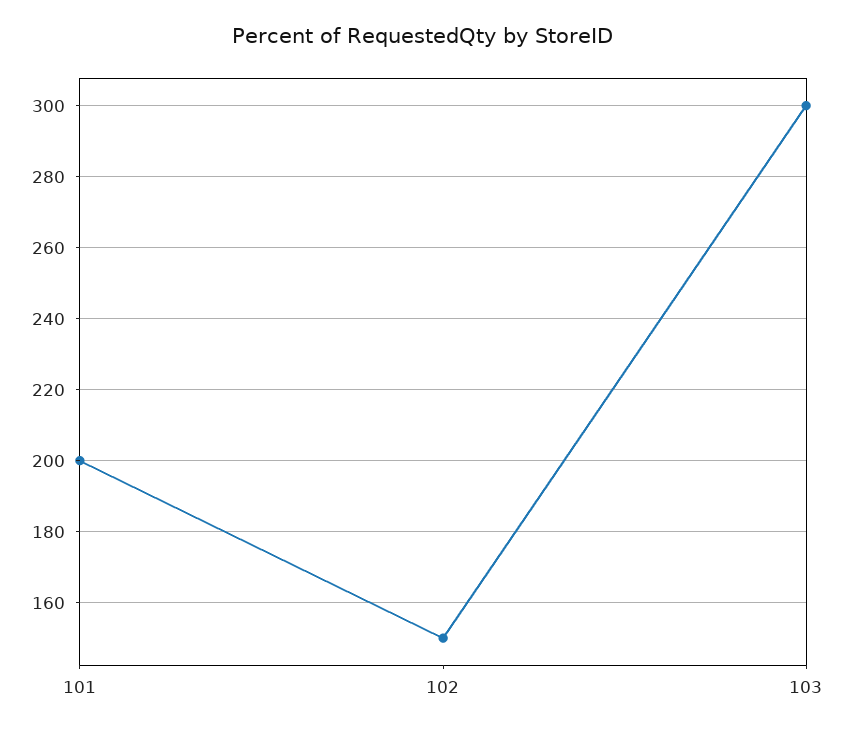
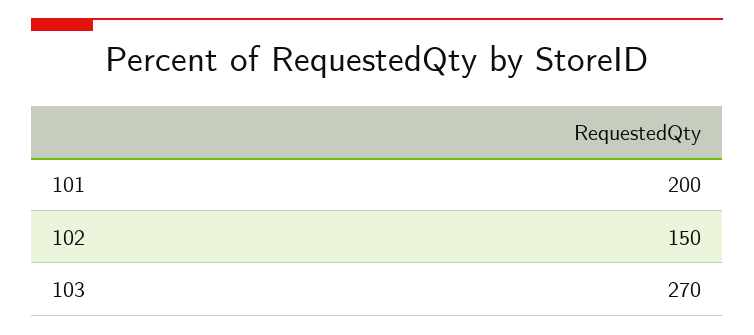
  {
    "101": 200,
    "102": 150,
-   "103": 300
+   "103": 270
  }

